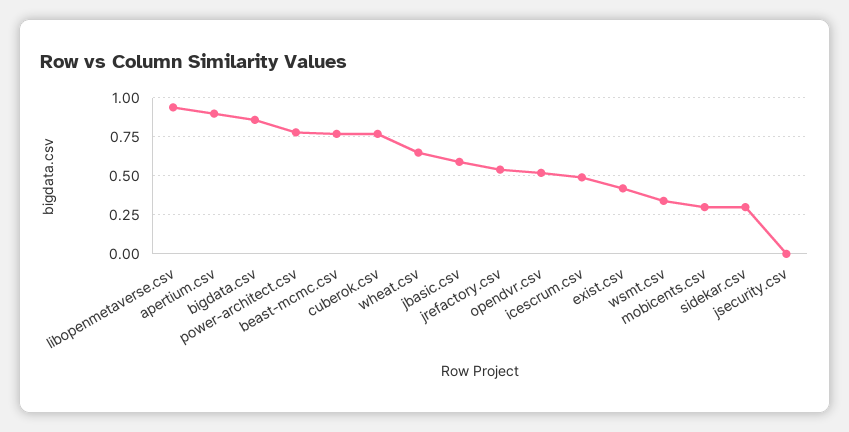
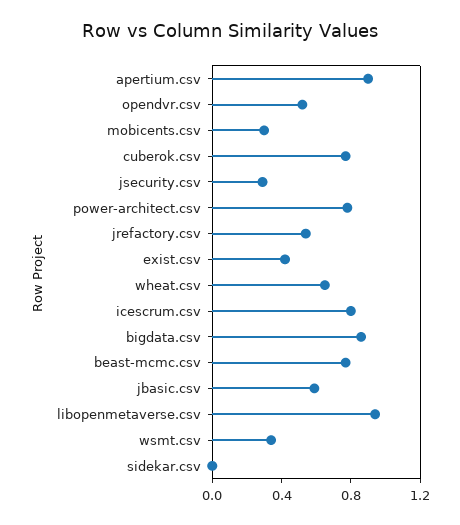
  {
    "libopenmetaverse.csv": 0.95,
    "apertium.csv": 0.9,
    "bigdata.csv": 0.85,
    "power-architect.csv": 0.8,
    "beast-mcmc.csv": 0.75,
    "cuberok.csv": 0.75,
    "wheat.csv": 0.65,
    "jbasic.csv": 0.6,
    "jrefactory.csv": 0.55,
    "opendvr.csv": 0.5,
-   "icescrum.csv": 0.5,
+   "icescrum.csv": 0.8,
    "exist.csv": 0.4,
    "wsmt.csv": 0.35,
    "mobicents.csv": 0.3,
-   "sidekar.csv": 0.3,
+   "sidekar.csv": 0,
-   "jsecurity.csv": 0
+   "jsecurity.csv": 0.3
  }

